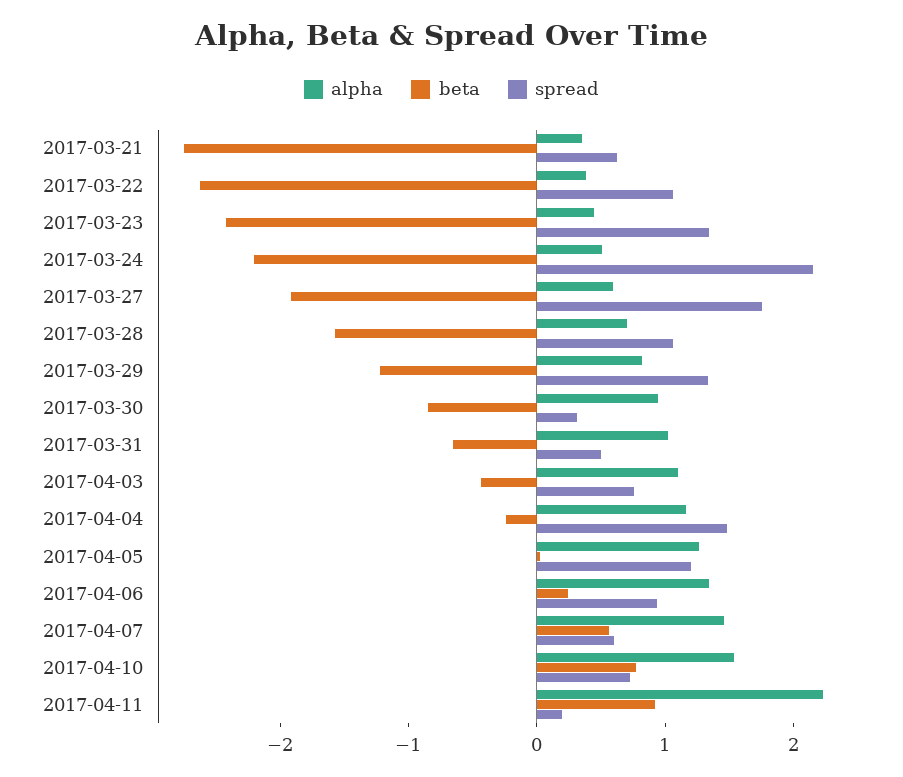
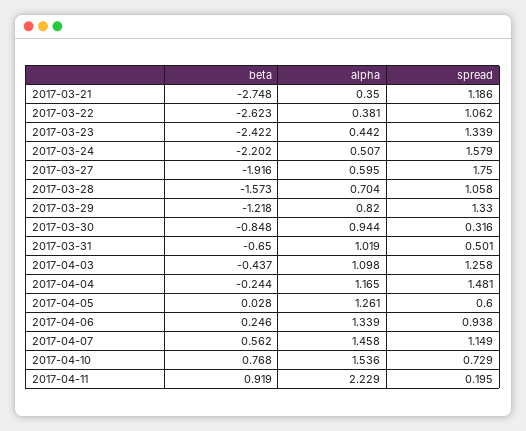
  {
    "alpha": {
      "2017-03-21": 0.35,
      "2017-03-22": 0.381,
      "2017-03-23": 0.442,
      "2017-03-24": 0.507,
      "2017-03-27": 0.595,
      "2017-03-28": 0.704,
      "2017-03-29": 0.82,
      "2017-03-30": 0.944,
      "2017-03-31": 1.019,
      "2017-04-03": 1.098,
      "2017-04-04": 1.165,
      "2017-04-05": 1.261,
      "2017-04-06": 1.339,
      "2017-04-07": 1.458,
      "2017-04-10": 1.536,
      "2017-04-11": 2.229
    },
    "beta": {
      "2017-03-21": -2.748,
      "2017-03-22": -2.623,
      "2017-03-23": -2.422,
      "2017-03-24": -2.202,
      "2017-03-27": -1.916,
      "2017-03-28": -1.573,
      "2017-03-29": -1.218,
      "2017-03-30": -0.848,
      "2017-03-31": -0.65,
      "2017-04-03": -0.437,
      "2017-04-04": -0.244,
      "2017-04-05": 0.028,
      "2017-04-06": 0.246,
      "2017-04-07": 0.562,
      "2017-04-10": 0.768,
      "2017-04-11": 0.919
    },
    "spread": {
-     "2017-03-21": 0.6,
+     "2017-03-21": 1.186,
      "2017-03-22": 1.062,
      "2017-03-23": 1.339,
-     "2017-03-24": 2.2,
+     "2017-03-24": 1.579,
      "2017-03-27": 1.75,
      "2017-03-28": 1.058,
      "2017-03-29": 1.33,
      "2017-03-30": 0.316,
      "2017-03-31": 0.501,
-     "2017-04-03": 0.8,
+     "2017-04-03": 1.258,
      "2017-04-04": 1.481,
-     "2017-04-05": 1.2,
+     "2017-04-05": 0.6,
      "2017-04-06": 0.938,
-     "2017-04-07": 0.6,
+     "2017-04-07": 1.149,
      "2017-04-10": 0.729,
      "2017-04-11": 0.195
    }
  }

